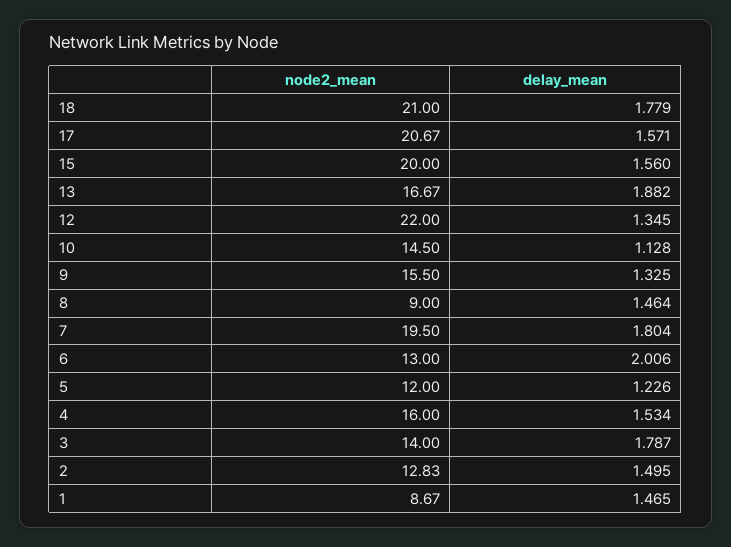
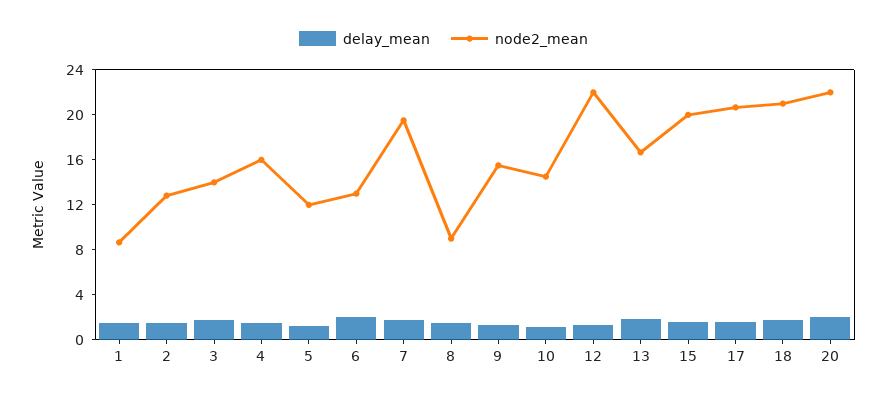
  {
    "node2_mean": {
      "18": 21,
      "17": 20.67,
      "15": 20,
      "13": 16.67,
      "12": 22,
      "10": 14.5,
      "9": 15.5,
      "8": 9,
      "7": 19.5,
      "6": 13,
      "5": 12,
      "4": 16,
      "3": 14,
      "2": 12.83,
-     "1": 8.67
+     "1": 8.67,
+     "20": 22
    },
    "delay_mean": {
      "18": 1.779,
      "17": 1.571,
      "15": 1.56,
      "13": 1.882,
      "12": 1.345,
      "10": 1.128,
      "9": 1.325,
      "8": 1.464,
      "7": 1.804,
      "6": 2.006,
      "5": 1.226,
      "4": 1.534,
      "3": 1.787,
      "2": 1.495,
-     "1": 1.465
+     "1": 1.465,
+     "20": 2
    }
  }

